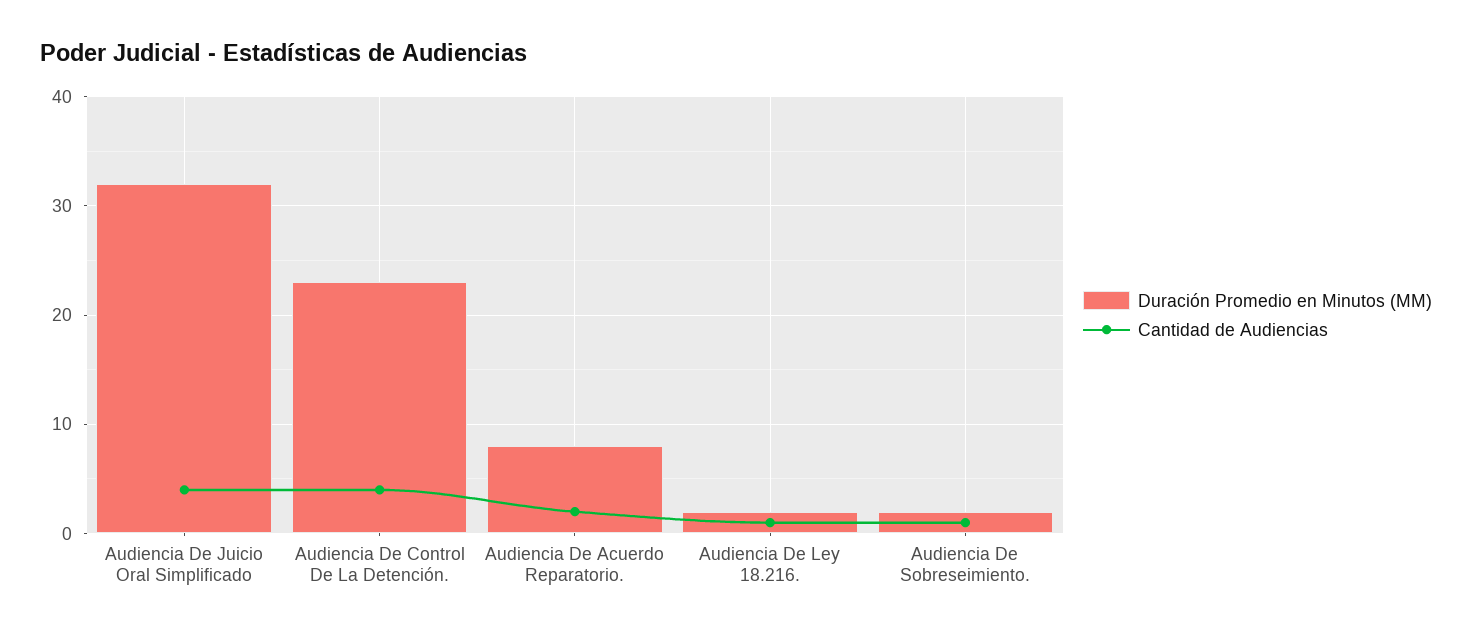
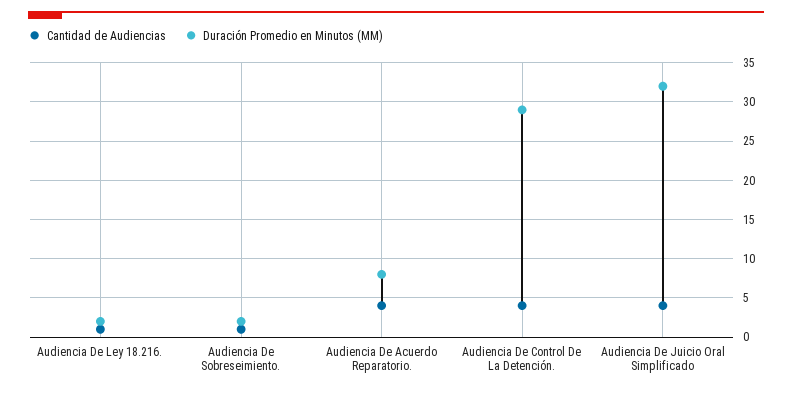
  {
    "Duración Promedio en Minutos (MM)": {
      "Audiencia De Juicio Oral Simplificado": 32,
-     "Audiencia De Control De La Detención.": 23,
+     "Audiencia De Control De La Detención.": 29,
      "Audiencia De Acuerdo Reparatorio.": 8,
      "Audiencia De Ley 18.216.": 2,
      "Audiencia De Sobreseimiento.": 2
    },
    "Cantidad de Audiencias": {
      "Audiencia De Juicio Oral Simplificado": 4,
      "Audiencia De Control De La Detención.": 4,
-     "Audiencia De Acuerdo Reparatorio.": 2,
+     "Audiencia De Acuerdo Reparatorio.": 4,
      "Audiencia De Ley 18.216.": 1,
      "Audiencia De Sobreseimiento.": 1
    }
  }

